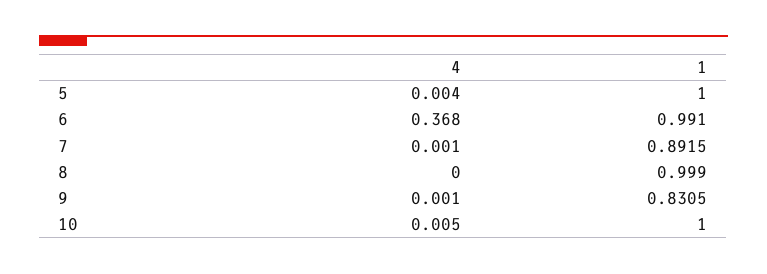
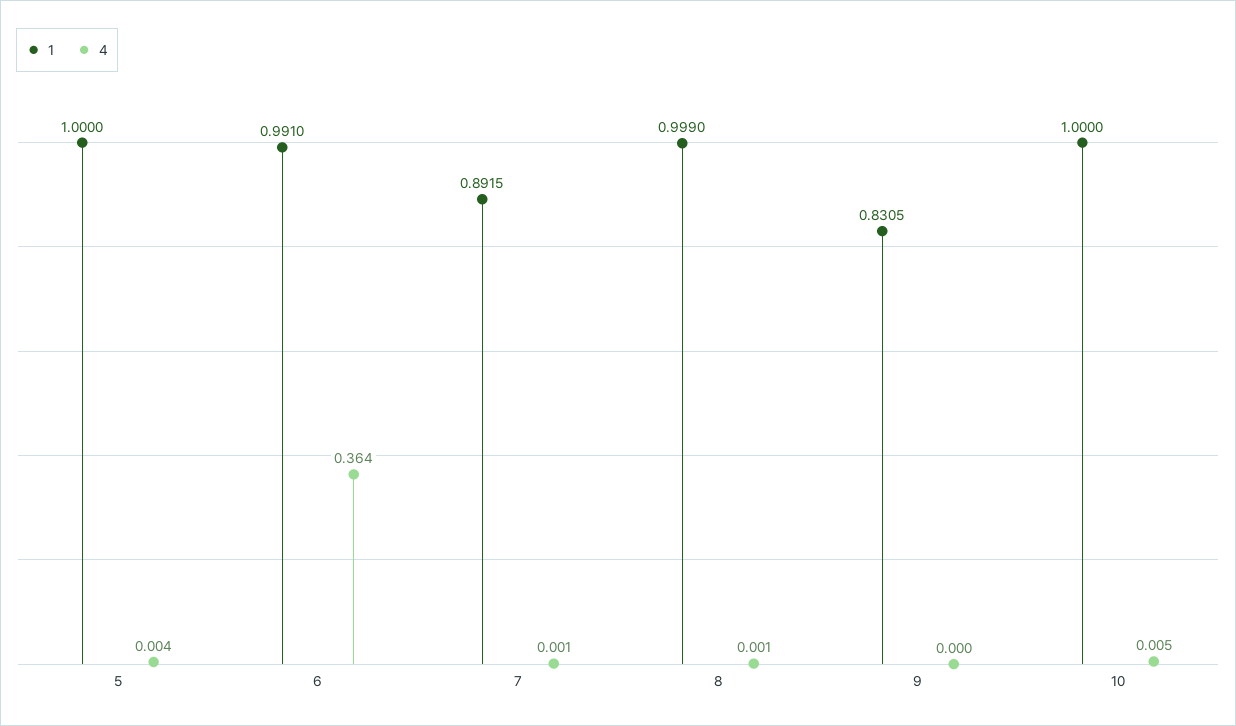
  {
    "4": {
      "5": 0.004,
-     "6": 0.368,
+     "6": 0.364,
      "7": 0.001,
-     "8": 0,
+     "8": 0.001,
-     "9": 0.001,
+     "9": 0,
      "10": 0.005
    },
    "1": {
      "5": 1,
      "6": 0.991,
      "7": 0.8915,
      "8": 0.999,
      "9": 0.8305,
      "10": 1
    }
  }

